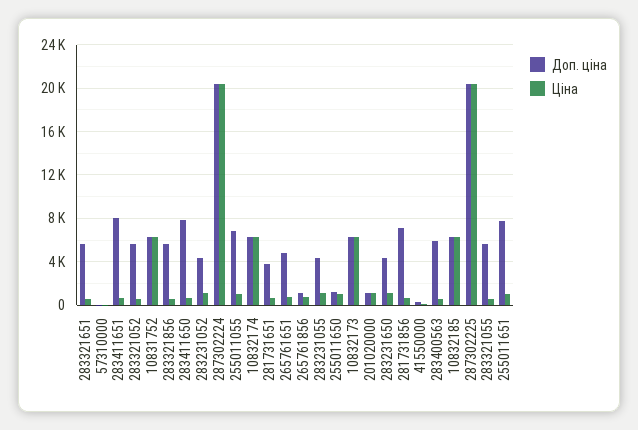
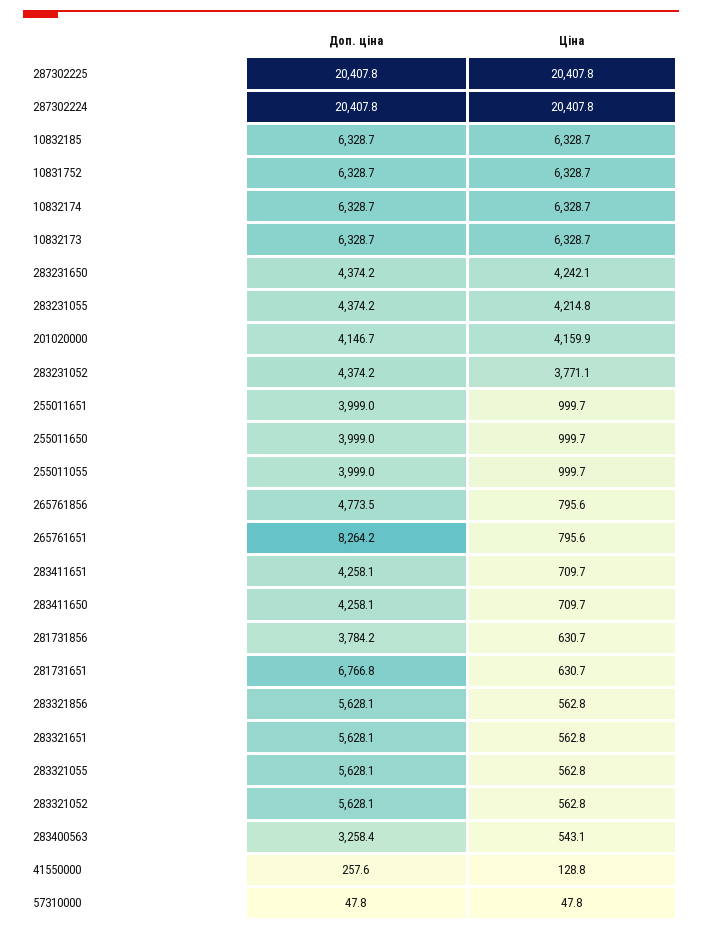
  {
    "Доп. ціна": {
      "283321651": 5628.1,
      "57310000": 47.8,
-     "283411651": 8000,
+     "283411651": 4258.1,
      "283321052": 5628.1,
      "10831752": 6328.7,
      "283321856": 5628.1,
-     "283411650": 8000,
+     "283411650": 4258.1,
      "283231052": 4374.2,
      "287302224": 20407.8,
-     "255011055": 7000,
+     "255011055": 3999,
      "10832174": 6328.7,
-     "281731651": 4000,
+     "281731651": 6766.8,
-     "265761651": 5000,
+     "265761651": 8264.2,
-     "265761856": 1000,
+     "265761856": 4773.5,
      "283231055": 4374.2,
-     "255011650": 1000,
+     "255011650": 3999,
      "10832173": 6328.7,
-     "201020000": 1000,
+     "201020000": 4146.7,
      "283231650": 4374.2,
-     "281731856": 7000,
+     "281731856": 3784.2,
      "41550000": 257.6,
-     "283400563": 6000,
+     "283400563": 3258.4,
      "10832185": 6328.7,
      "287302225": 20407.8,
      "283321055": 5628.1,
-     "255011651": 8000
+     "255011651": 3999
    },
    "Ціна": {
      "283321651": 562.8,
      "57310000": 47.8,
      "283411651": 709.7,
      "283321052": 562.8,
      "10831752": 6328.7,
      "283321856": 562.8,
      "283411650": 709.7,
-     "283231052": 1000,
+     "283231052": 3771.1,
      "287302224": 20407.8,
      "255011055": 999.7,
      "10832174": 6328.7,
      "281731651": 630.7,
      "265761651": 795.6,
      "265761856": 795.6,
-     "283231055": 1000,
+     "283231055": 4214.8,
      "255011650": 999.7,
      "10832173": 6328.7,
-     "201020000": 1000,
+     "201020000": 4159.9,
-     "283231650": 1000,
+     "283231650": 4242.1,
      "281731856": 630.7,
      "41550000": 128.8,
      "283400563": 543.1,
      "10832185": 6328.7,
      "287302225": 20407.8,
      "283321055": 562.8,
      "255011651": 999.7
    }
  }

